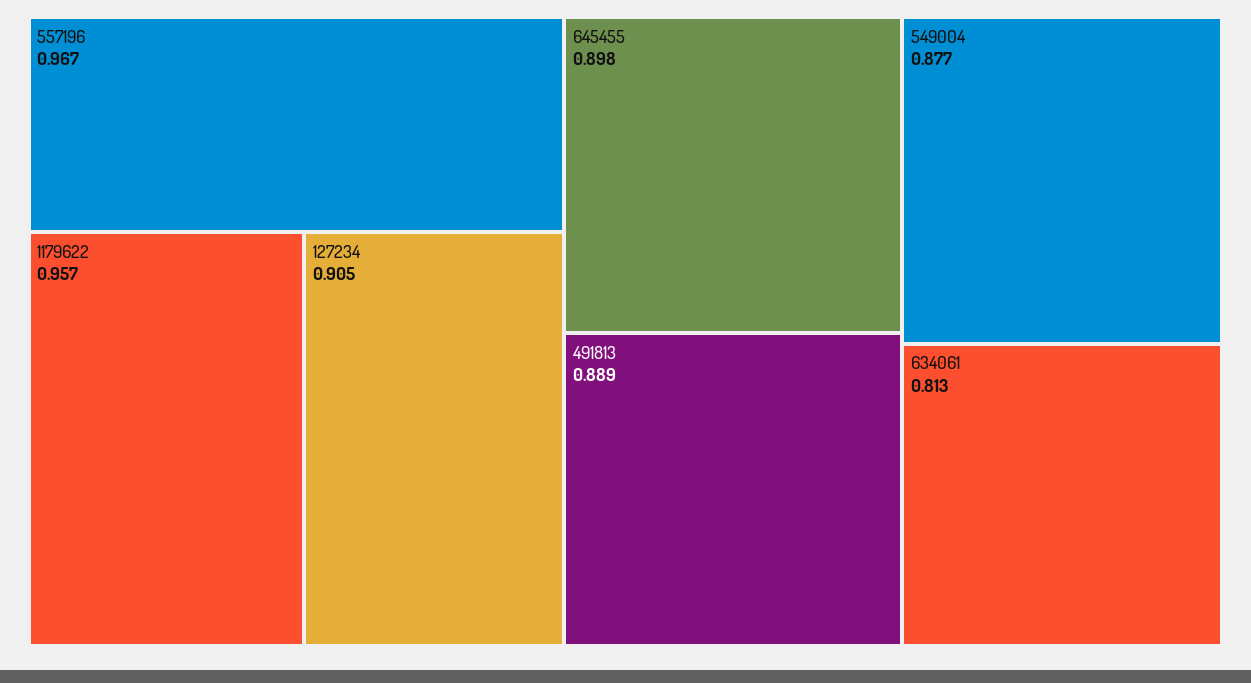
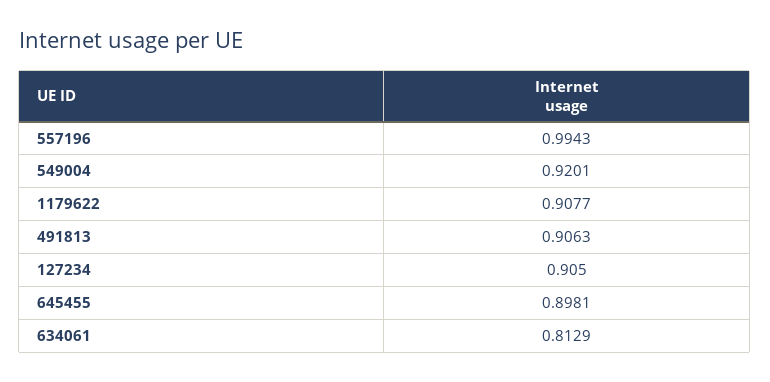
  {
-   "557196": 0.967,
+   "557196": 0.9943,
-   "1179622": 0.957,
+   "1179622": 0.9077,
    "127234": 0.905,
    "645455": 0.8981,
-   "491813": 0.889,
+   "491813": 0.9063,
-   "549004": 0.877,
+   "549004": 0.9201,
    "634061": 0.8129
  }

